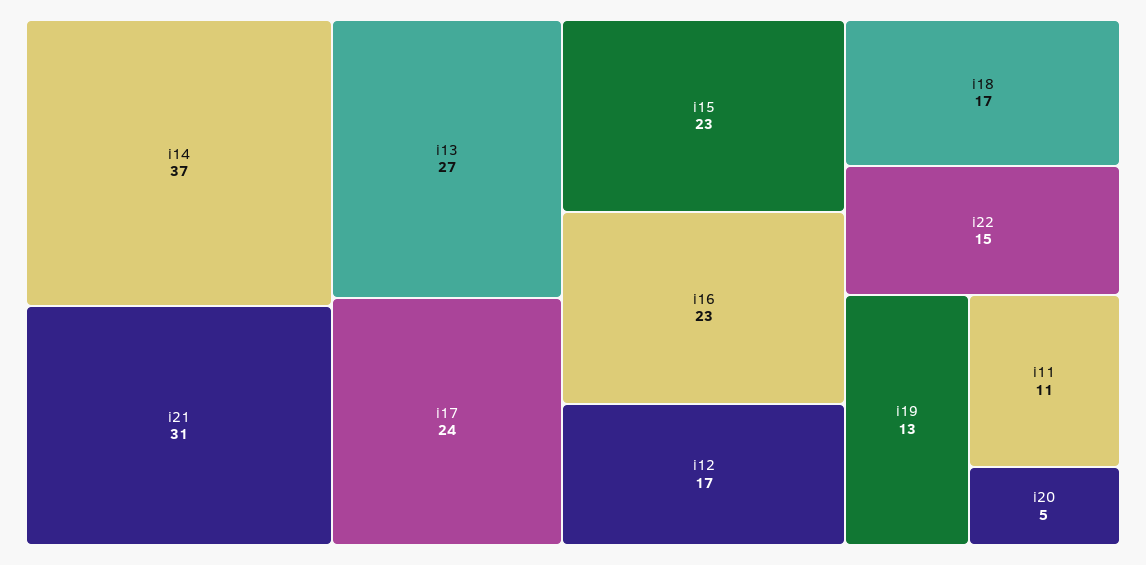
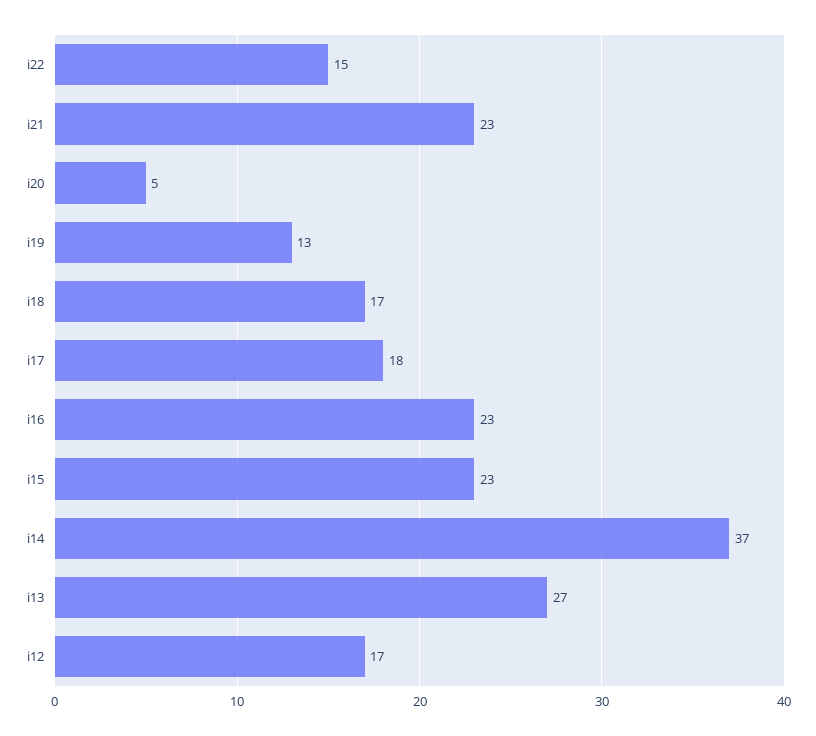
  {
    "i14": 37,
-   "i21": 31,
+   "i21": 23,
    "i13": 27,
-   "i17": 24,
+   "i17": 18,
    "i15": 23,
    "i16": 23,
    "i12": 17,
    "i18": 17,
    "i22": 15,
    "i19": 13,
-   "i11": 11,
    "i20": 5
  }

